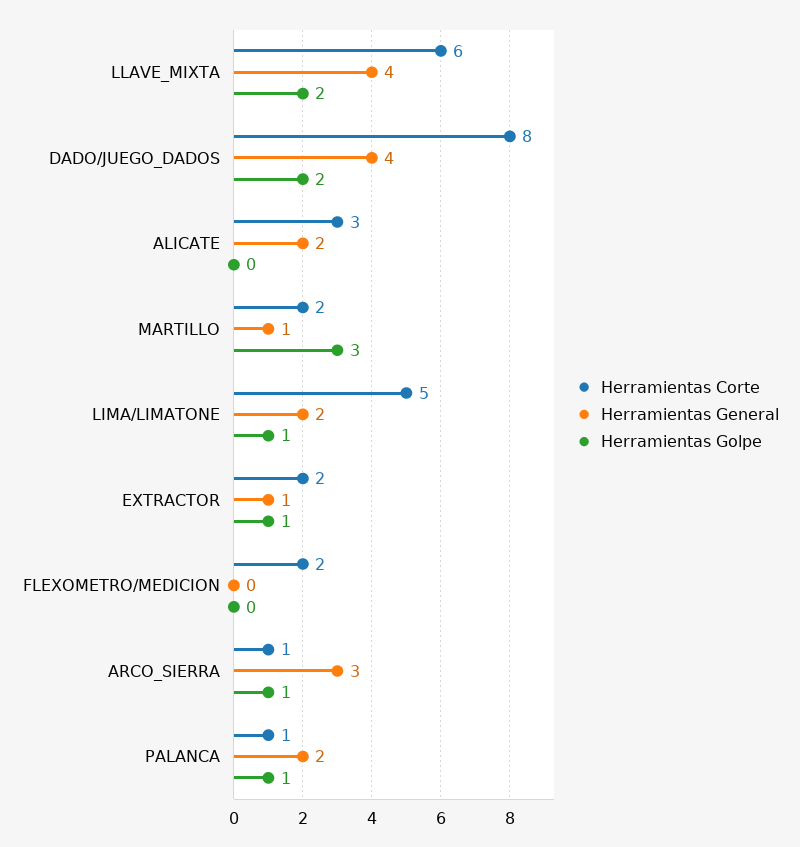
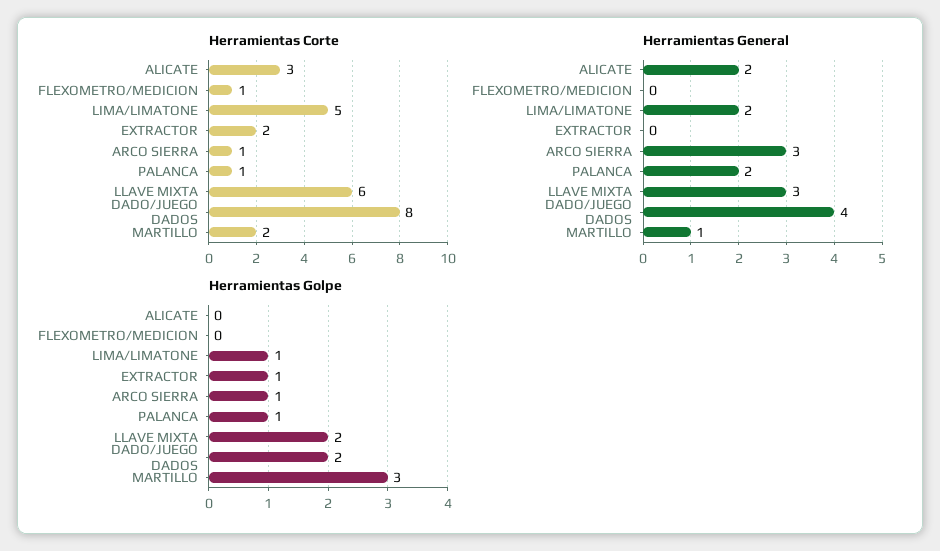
  {
    "Herramientas Corte": {
      "LLAVE_MIXTA": 6,
      "DADO/JUEGO_DADOS": 8,
      "ALICATE": 3,
      "MARTILLO": 2,
      "LIMA/LIMATONE": 5,
      "EXTRACTOR": 2,
-     "FLEXOMETRO/MEDICION": 2,
+     "FLEXOMETRO/MEDICION": 1,
      "ARCO_SIERRA": 1,
      "PALANCA": 1
    },
    "Herramientas General": {
-     "LLAVE_MIXTA": 4,
+     "LLAVE_MIXTA": 3,
      "DADO/JUEGO_DADOS": 4,
      "ALICATE": 2,
      "MARTILLO": 1,
      "LIMA/LIMATONE": 2,
-     "EXTRACTOR": 1,
+     "EXTRACTOR": 0,
      "FLEXOMETRO/MEDICION": 0,
      "ARCO_SIERRA": 3,
      "PALANCA": 2
    },
    "Herramientas Golpe": {
      "LLAVE_MIXTA": 2,
      "DADO/JUEGO_DADOS": 2,
      "ALICATE": 0,
      "MARTILLO": 3,
      "LIMA/LIMATONE": 1,
      "EXTRACTOR": 1,
      "FLEXOMETRO/MEDICION": 0,
      "ARCO_SIERRA": 1,
      "PALANCA": 1
    }
  }

